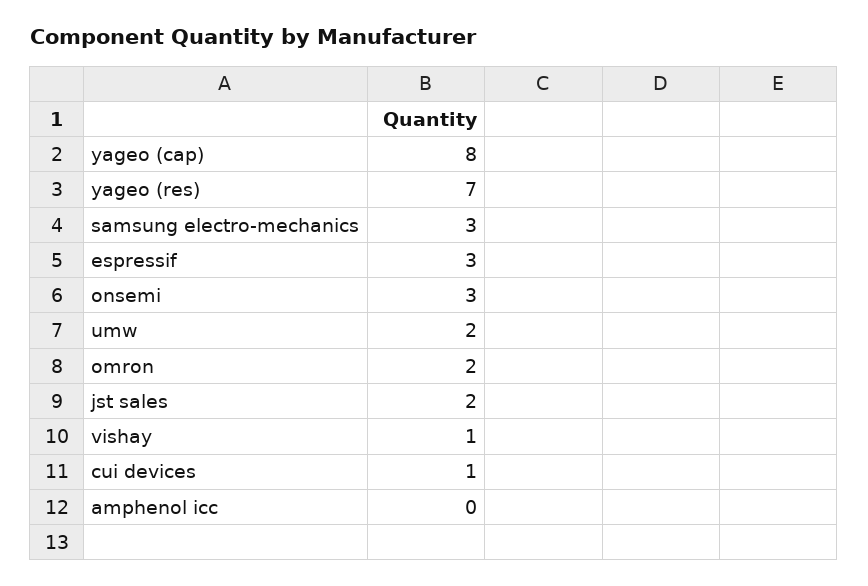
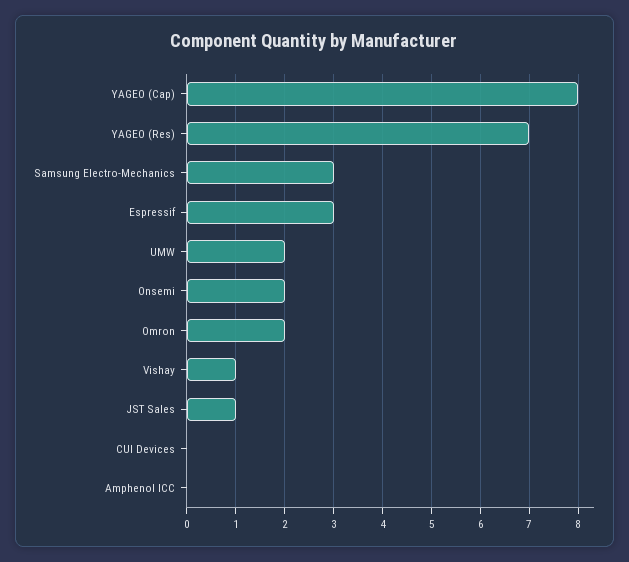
  {
    "yageo (cap)": 8,
    "yageo (res)": 7,
    "samsung electro-mechanics": 3,
    "espressif": 3,
-   "onsemi": 3,
+   "onsemi": 2,
    "umw": 2,
    "omron": 2,
-   "jst sales": 2,
+   "jst sales": 1,
    "vishay": 1,
-   "cui devices": 1,
+   "cui devices": 0,
    "amphenol icc": 0
  }

